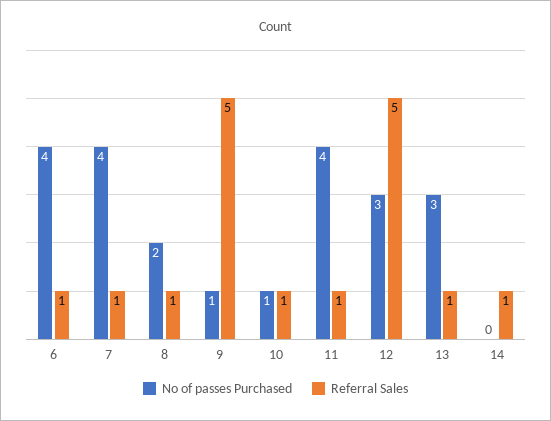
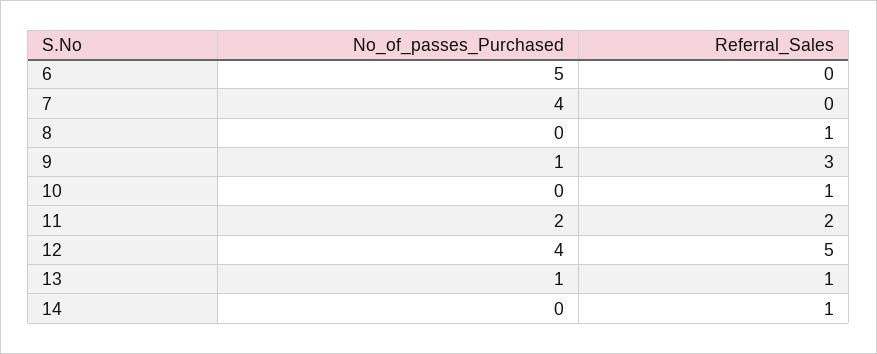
  {
    "No of passes Purchased": {
-     "6": 4,
+     "6": 5,
      "7": 4,
-     "8": 2,
+     "8": 0,
      "9": 1,
-     "10": 1,
+     "10": 0,
-     "11": 4,
+     "11": 2,
-     "12": 3,
+     "12": 4,
-     "13": 3,
+     "13": 1,
      "14": 0
    },
    "Referral Sales": {
-     "6": 1,
+     "6": 0,
-     "7": 1,
+     "7": 0,
      "8": 1,
-     "9": 5,
+     "9": 3,
      "10": 1,
-     "11": 1,
+     "11": 2,
      "12": 5,
      "13": 1,
      "14": 1
    }
  }

